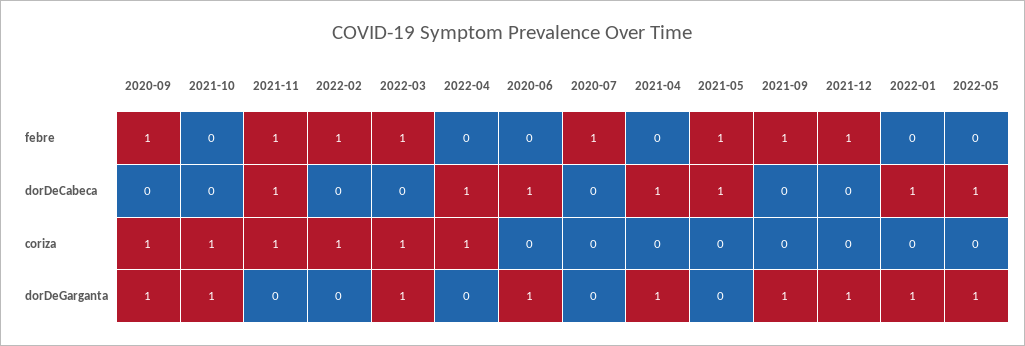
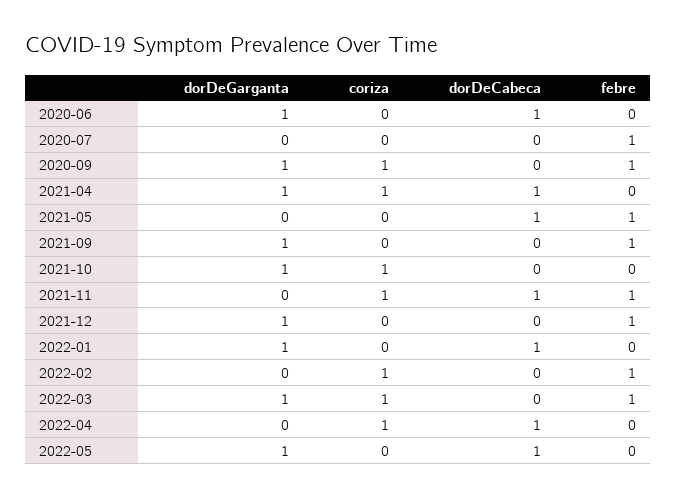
  {
    "2020-09": {
      "febre": 1,
      "dorDeCabeca": 0,
      "coriza": 1,
      "dorDeGarganta": 1
    },
    "2021-10": {
      "febre": 0,
      "dorDeCabeca": 0,
      "coriza": 1,
      "dorDeGarganta": 1
    },
    "2021-11": {
      "febre": 1,
      "dorDeCabeca": 1,
      "coriza": 1,
      "dorDeGarganta": 0
    },
    "2022-02": {
      "febre": 1,
      "dorDeCabeca": 0,
      "coriza": 1,
      "dorDeGarganta": 0
    },
    "2022-03": {
      "febre": 1,
      "dorDeCabeca": 0,
      "coriza": 1,
      "dorDeGarganta": 1
    },
    "2022-04": {
      "febre": 0,
      "dorDeCabeca": 1,
      "coriza": 1,
      "dorDeGarganta": 0
    },
    "2020-06": {
      "febre": 0,
      "dorDeCabeca": 1,
      "coriza": 0,
      "dorDeGarganta": 1
    },
    "2020-07": {
      "febre": 1,
      "dorDeCabeca": 0,
      "coriza": 0,
      "dorDeGarganta": 0
    },
    "2021-04": {
      "febre": 0,
      "dorDeCabeca": 1,
-     "coriza": 0,
+     "coriza": 1,
      "dorDeGarganta": 1
    },
    "2021-05": {
      "febre": 1,
      "dorDeCabeca": 1,
      "coriza": 0,
      "dorDeGarganta": 0
    },
    "2021-09": {
      "febre": 1,
      "dorDeCabeca": 0,
      "coriza": 0,
      "dorDeGarganta": 1
    },
    "2021-12": {
      "febre": 1,
      "dorDeCabeca": 0,
      "coriza": 0,
      "dorDeGarganta": 1
    },
    "2022-01": {
      "febre": 0,
      "dorDeCabeca": 1,
      "coriza": 0,
      "dorDeGarganta": 1
    },
    "2022-05": {
      "febre": 0,
      "dorDeCabeca": 1,
      "coriza": 0,
      "dorDeGarganta": 1
    }
  }

